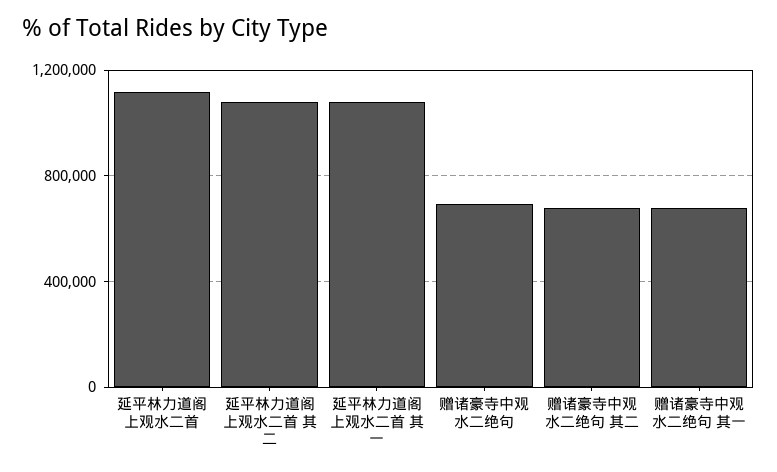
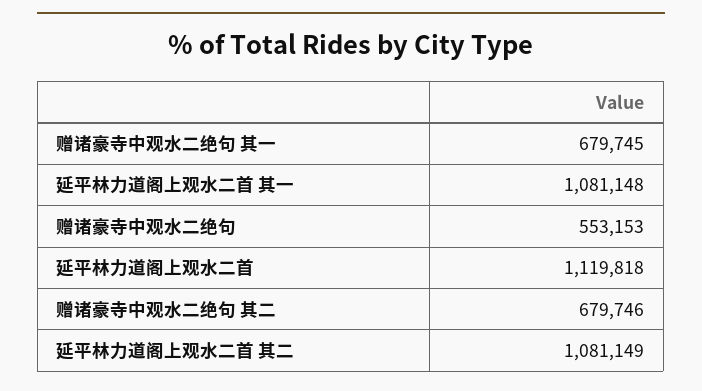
  {
    "延平林力道阁上观水二首": 1119818,
    "延平林力道阁上观水二首 其二": 1081149,
    "延平林力道阁上观水二首 其一": 1081148,
-   "赠诸豪寺中观水二绝句": 700000,
+   "赠诸豪寺中观水二绝句": 553153,
    "赠诸豪寺中观水二绝句 其二": 679746,
    "赠诸豪寺中观水二绝句 其一": 679745
  }

